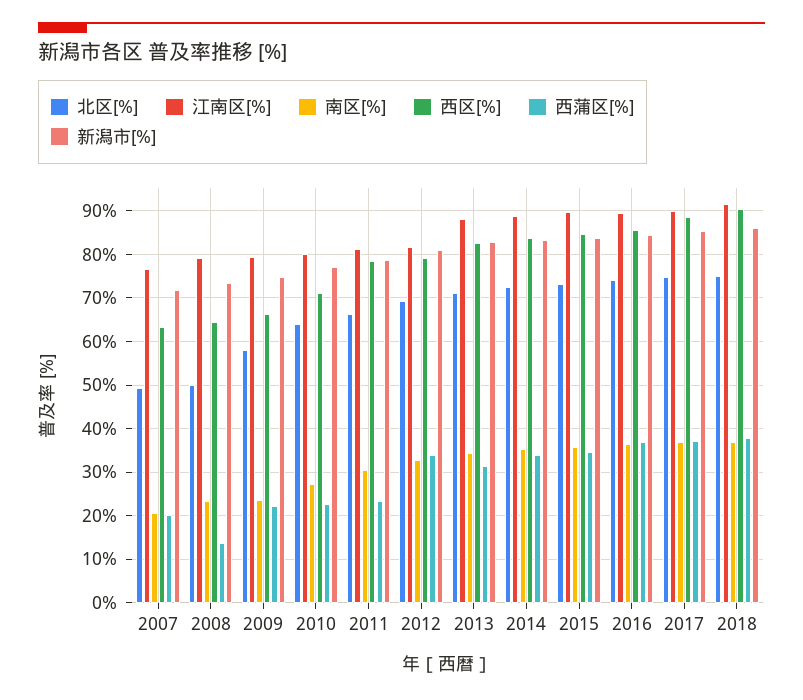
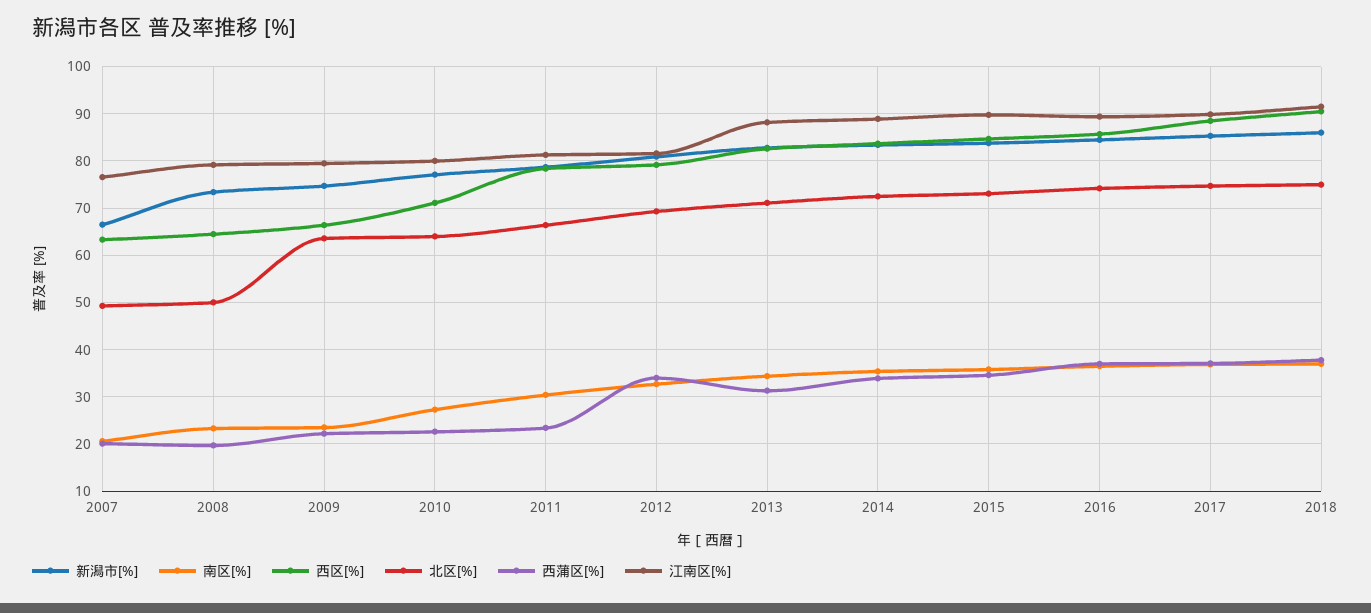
  {
    "北区[%]": {
      "2007": 50,
      "2008": 50,
-     "2009": 58,
+     "2009": 64,
      "2010": 64,
      "2011": 66,
      "2012": 70,
      "2013": 72,
      "2014": 72,
      "2015": 74,
      "2016": 74,
      "2017": 74,
      "2018": 76
    },
    "江南区[%]": {
      "2007": 76,
      "2008": 80,
      "2009": 80,
      "2010": 80,
      "2011": 82,
      "2012": 82,
      "2013": 88,
      "2014": 88,
      "2015": 90,
      "2016": 90,
      "2017": 90,
      "2018": 92
    },
    "南区[%]": {
      "2007": 20,
      "2008": 24,
      "2009": 24,
      "2010": 28,
      "2011": 30,
      "2012": 32,
      "2013": 34,
      "2014": 36,
      "2015": 36,
      "2016": 36,
      "2017": 36,
      "2018": 38
    },
    "西区[%]": {
      "2007": 64,
      "2008": 64,
      "2009": 66,
      "2010": 72,
      "2011": 78,
      "2012": 80,
      "2013": 82,
      "2014": 84,
      "2015": 84,
      "2016": 86,
      "2017": 88,
      "2018": 90
    },
    "西蒲区[%]": {
      "2007": 20,
-     "2008": 14,
+     "2008": 20,
      "2009": 22,
      "2010": 22,
      "2011": 24,
      "2012": 34,
      "2013": 32,
      "2014": 34,
      "2015": 34,
      "2016": 38,
      "2017": 38,
      "2018": 38
    },
    "新潟市[%]": {
-     "2007": 72,
+     "2007": 66,
      "2008": 74,
      "2009": 74,
      "2010": 78,
      "2011": 78,
      "2012": 80,
      "2013": 82,
      "2014": 84,
      "2015": 84,
      "2016": 84,
      "2017": 86,
      "2018": 86
    }
  }

